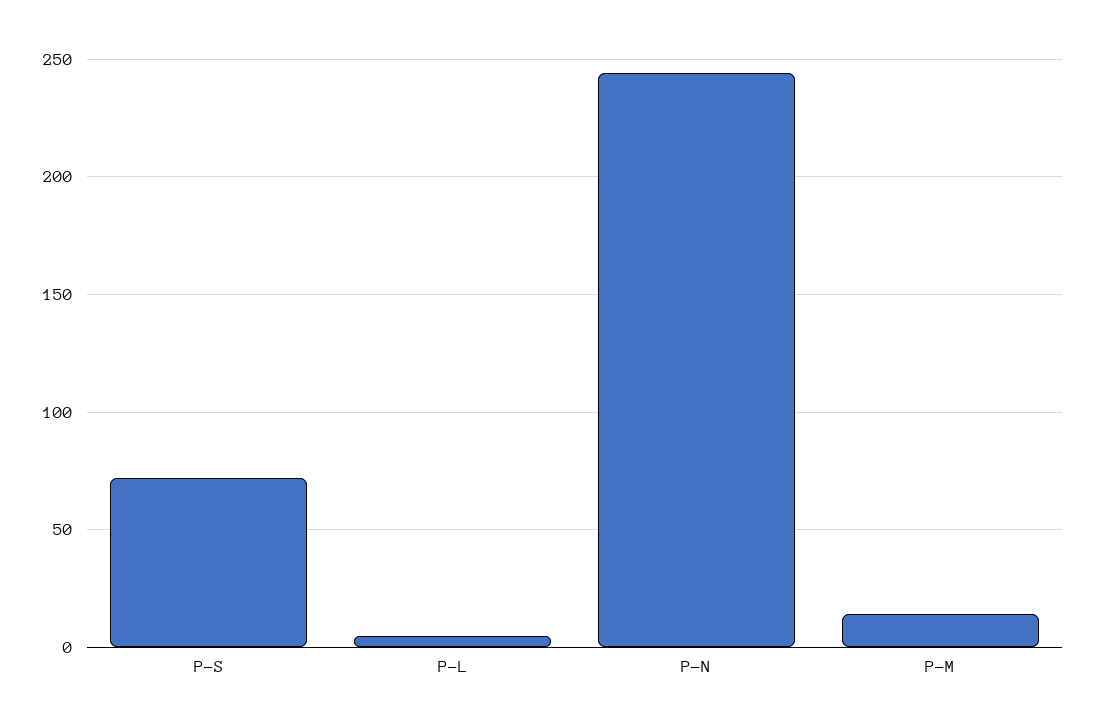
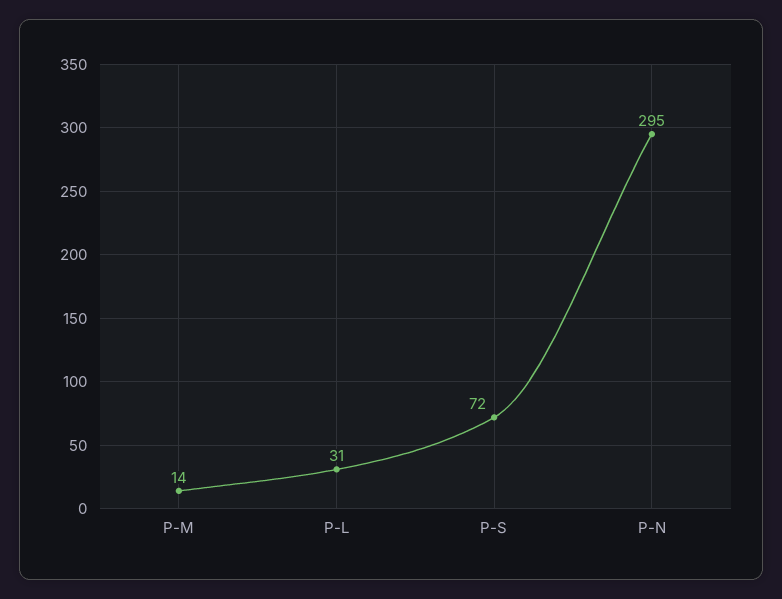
  {
    "P-S": 72,
-   "P-L": 5,
+   "P-L": 31,
-   "P-N": 245,
+   "P-N": 295,
    "P-M": 14
  }

